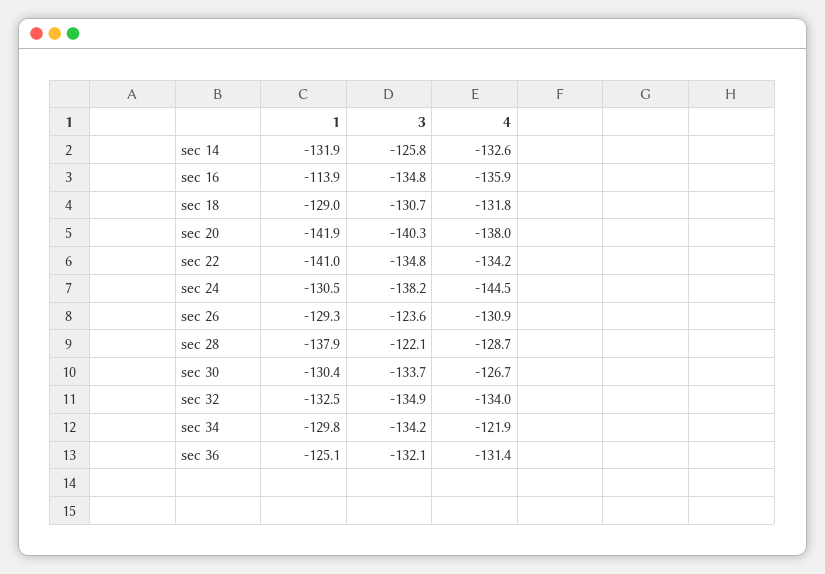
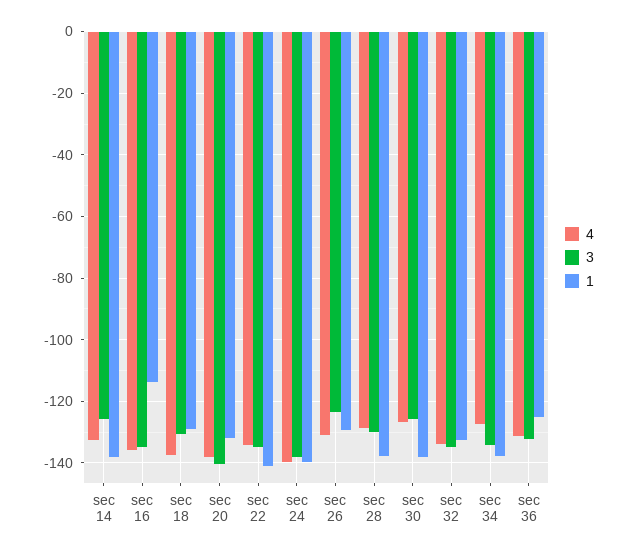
  {
    "1": {
-     "sec 14": -131.9,
+     "sec 14": -138,
      "sec 16": -113.9,
      "sec 18": -129,
-     "sec 20": -141.9,
+     "sec 20": -132,
      "sec 22": -141,
-     "sec 24": -130.5,
+     "sec 24": -140,
      "sec 26": -129.3,
      "sec 28": -137.9,
-     "sec 30": -130.4,
+     "sec 30": -138,
      "sec 32": -132.5,
-     "sec 34": -129.8,
+     "sec 34": -138,
      "sec 36": -125.1
    },
    "3": {
      "sec 14": -125.8,
      "sec 16": -134.8,
      "sec 18": -130.7,
      "sec 20": -140.3,
      "sec 22": -134.8,
      "sec 24": -138.2,
      "sec 26": -123.6,
-     "sec 28": -122.1,
+     "sec 28": -130,
-     "sec 30": -133.7,
+     "sec 30": -126,
      "sec 32": -134.9,
      "sec 34": -134.2,
      "sec 36": -132.1
    },
    "4": {
      "sec 14": -132.6,
      "sec 16": -135.9,
-     "sec 18": -131.8,
+     "sec 18": -138,
      "sec 20": -138,
      "sec 22": -134.2,
-     "sec 24": -144.5,
+     "sec 24": -140,
      "sec 26": -130.9,
      "sec 28": -128.7,
      "sec 30": -126.7,
      "sec 32": -134,
-     "sec 34": -121.9,
+     "sec 34": -128,
      "sec 36": -131.4
    }
  }

